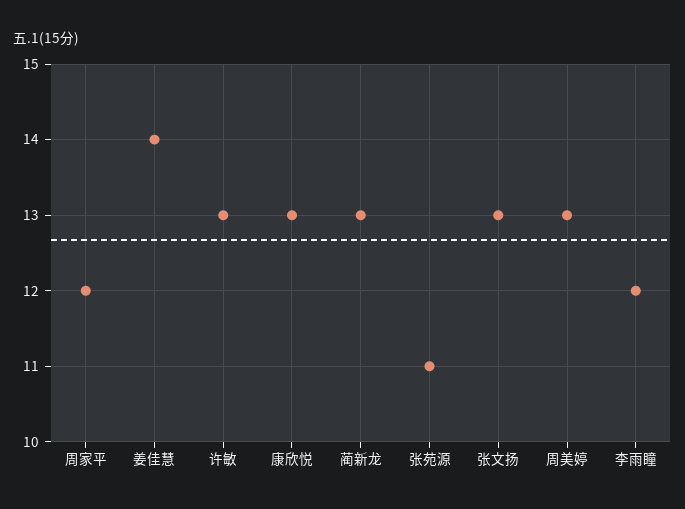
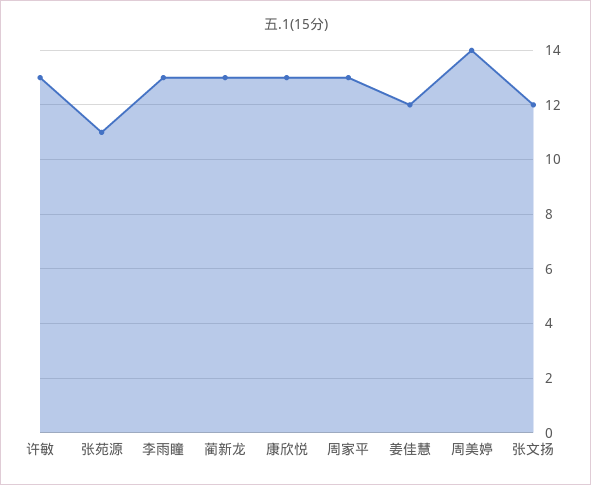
  {
-   "周家平": 12,
+   "周家平": 13,
-   "姜佳慧": 14,
+   "姜佳慧": 12,
    "许敏": 13,
    "康欣悦": 13,
    "蔺新龙": 13,
    "张苑源": 11,
-   "张文扬": 13,
+   "张文扬": 12,
-   "周美婷": 13,
+   "周美婷": 14,
-   "李雨瞳": 12
+   "李雨瞳": 13
  }

